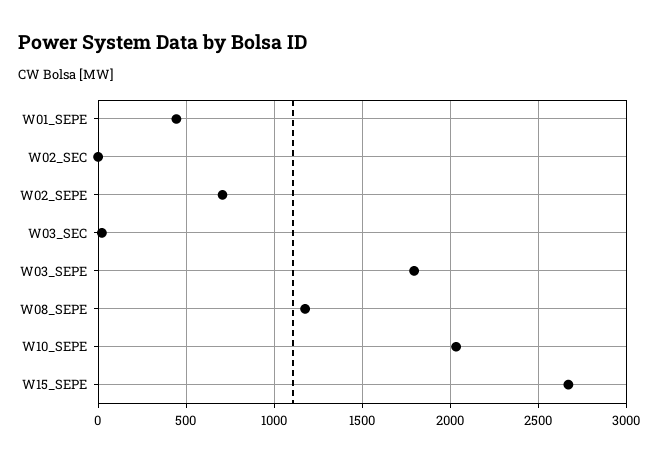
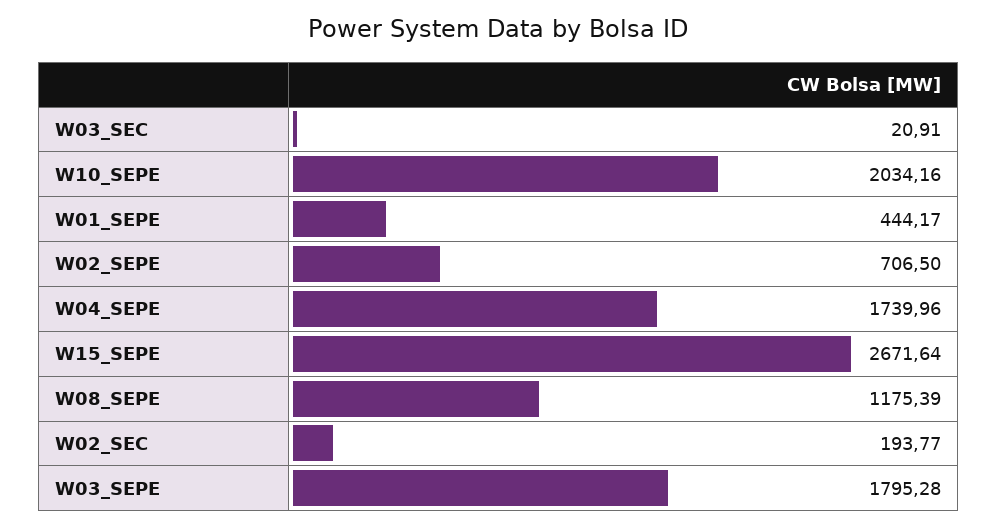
  {
    "W01_SEPE": 444.17,
-   "W02_SEC": 0,
+   "W02_SEC": 193.77,
    "W02_SEPE": 706.5,
    "W03_SEC": 20.91,
    "W03_SEPE": 1795.28,
    "W08_SEPE": 1175.39,
    "W10_SEPE": 2034.16,
-   "W15_SEPE": 2671.64
+   "W15_SEPE": 2671.64,
+   "W04_SEPE": 1739.96
  }

